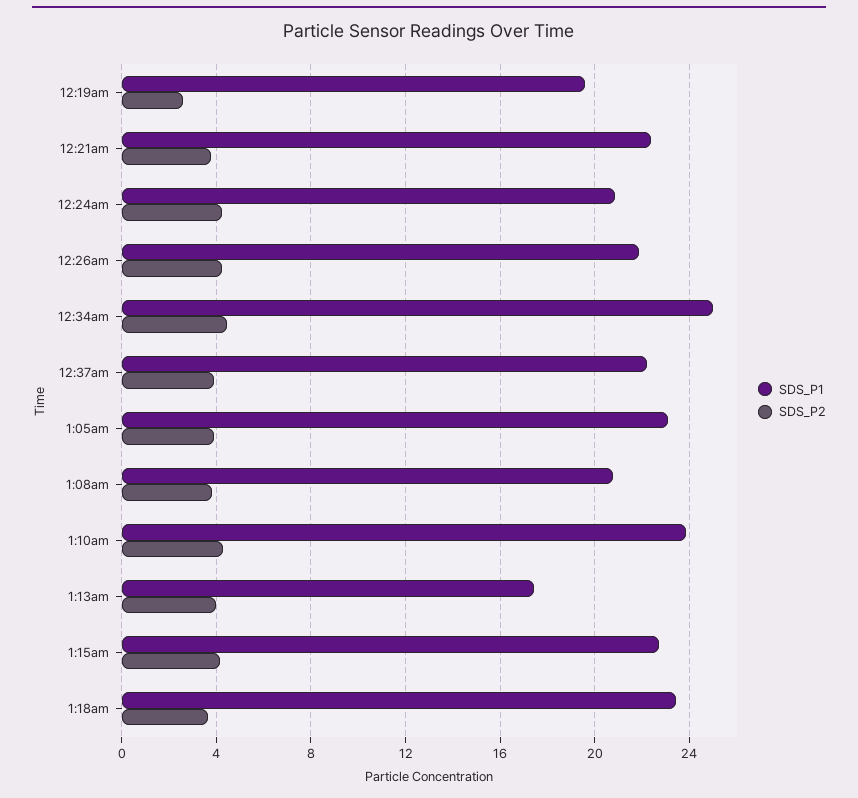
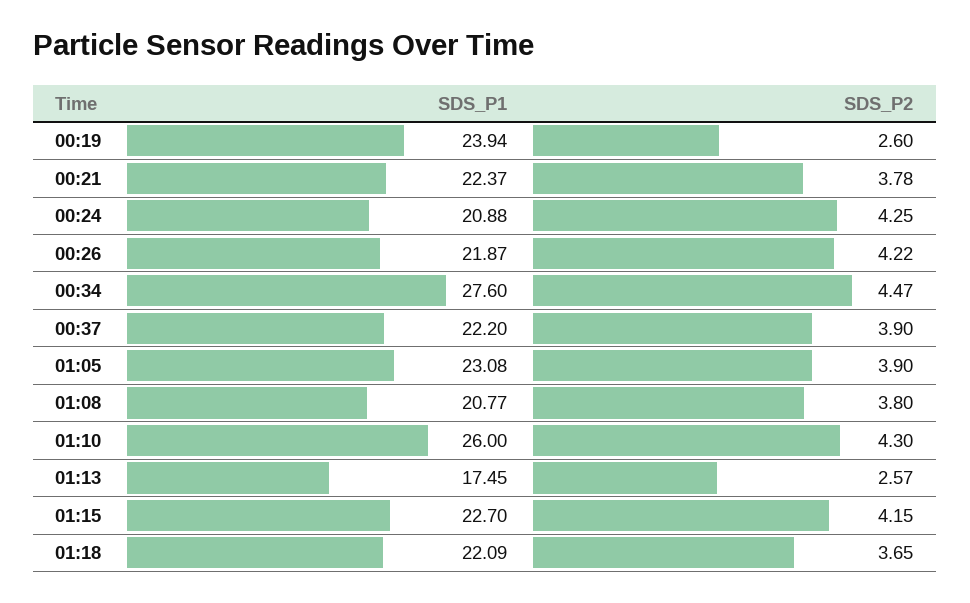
  {
    "SDS_P1": {
-     "12:19am": 19.5,
+     "12:19am": 23.94,
      "12:21am": 22.37,
      "12:24am": 20.88,
      "12:26am": 21.87,
-     "12:34am": 25,
+     "12:34am": 27.6,
      "12:37am": 22.2,
      "1:05am": 23.08,
      "1:08am": 20.77,
-     "1:10am": 24,
+     "1:10am": 26,
      "1:13am": 17.45,
      "1:15am": 22.7,
-     "1:18am": 23.5
+     "1:18am": 22.09
    },
    "SDS_P2": {
      "12:19am": 2.6,
      "12:21am": 3.78,
      "12:24am": 4.25,
      "12:26am": 4.22,
      "12:34am": 4.47,
      "12:37am": 3.9,
      "1:05am": 3.9,
      "1:08am": 3.8,
      "1:10am": 4.3,
-     "1:13am": 4,
+     "1:13am": 2.57,
      "1:15am": 4.15,
      "1:18am": 3.65
    }
  }

